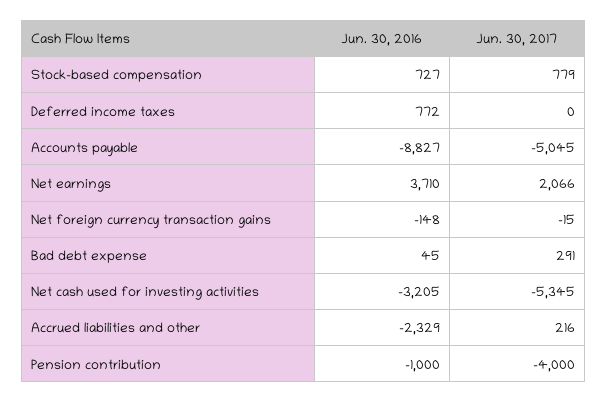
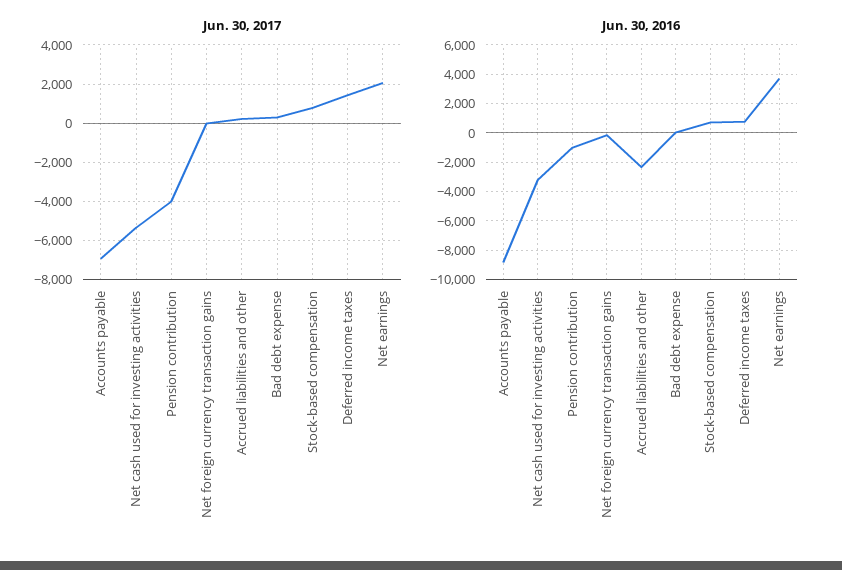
  {
    "Jun. 30, 2016": {
      "Stock-based compensation": 727,
      "Deferred income taxes": 772,
      "Accounts payable": -8827,
      "Net earnings": 3710,
      "Net foreign currency transaction gains": -148,
      "Bad debt expense": 45,
      "Net cash used for investing activities": -3205,
      "Accrued liabilities and other": -2329,
      "Pension contribution": -1000
    },
    "Jun. 30, 2017": {
      "Stock-based compensation": 779,
-     "Deferred income taxes": 0,
+     "Deferred income taxes": 1500,
-     "Accounts payable": -5045,
+     "Accounts payable": -7000,
      "Net earnings": 2066,
      "Net foreign currency transaction gains": -15,
      "Bad debt expense": 291,
      "Net cash used for investing activities": -5345,
      "Accrued liabilities and other": 216,
      "Pension contribution": -4000
    }
  }

